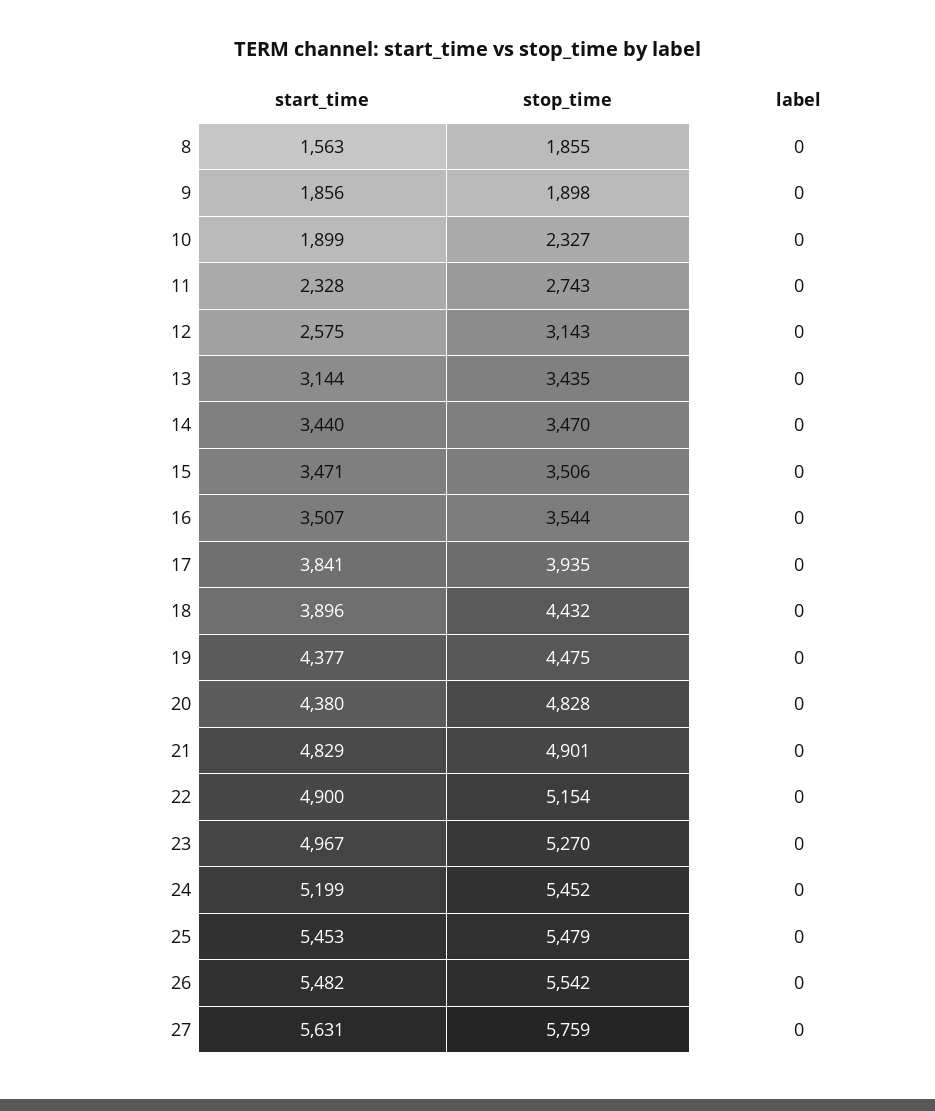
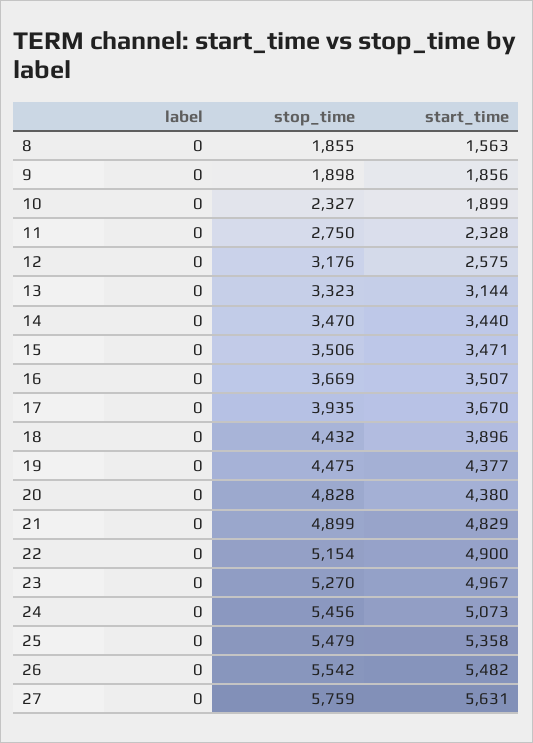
  {
    "start_time": {
      "8": 1563,
      "9": 1856,
      "10": 1899,
      "11": 2328,
      "12": 2575,
      "13": 3144,
      "14": 3440,
      "15": 3471,
      "16": 3507,
-     "17": 3841,
+     "17": 3670,
      "18": 3896,
      "19": 4377,
      "20": 4380,
      "21": 4829,
      "22": 4900,
      "23": 4967,
-     "24": 5199,
+     "24": 5073,
-     "25": 5453,
+     "25": 5358,
      "26": 5482,
      "27": 5631
    },
    "stop_time": {
      "8": 1855,
      "9": 1898,
      "10": 2327,
-     "11": 2743,
+     "11": 2750,
-     "12": 3143,
+     "12": 3176,
-     "13": 3435,
+     "13": 3323,
      "14": 3470,
      "15": 3506,
-     "16": 3544,
+     "16": 3669,
      "17": 3935,
      "18": 4432,
      "19": 4475,
      "20": 4828,
-     "21": 4901,
+     "21": 4899,
      "22": 5154,
      "23": 5270,
-     "24": 5452,
+     "24": 5456,
      "25": 5479,
      "26": 5542,
      "27": 5759
    },
    "label": {
      "8": 0,
      "9": 0,
      "10": 0,
      "11": 0,
      "12": 0,
      "13": 0,
      "14": 0,
      "15": 0,
      "16": 0,
      "17": 0,
      "18": 0,
      "19": 0,
      "20": 0,
      "21": 0,
      "22": 0,
      "23": 0,
      "24": 0,
      "25": 0,
      "26": 0,
      "27": 0
    }
  }

